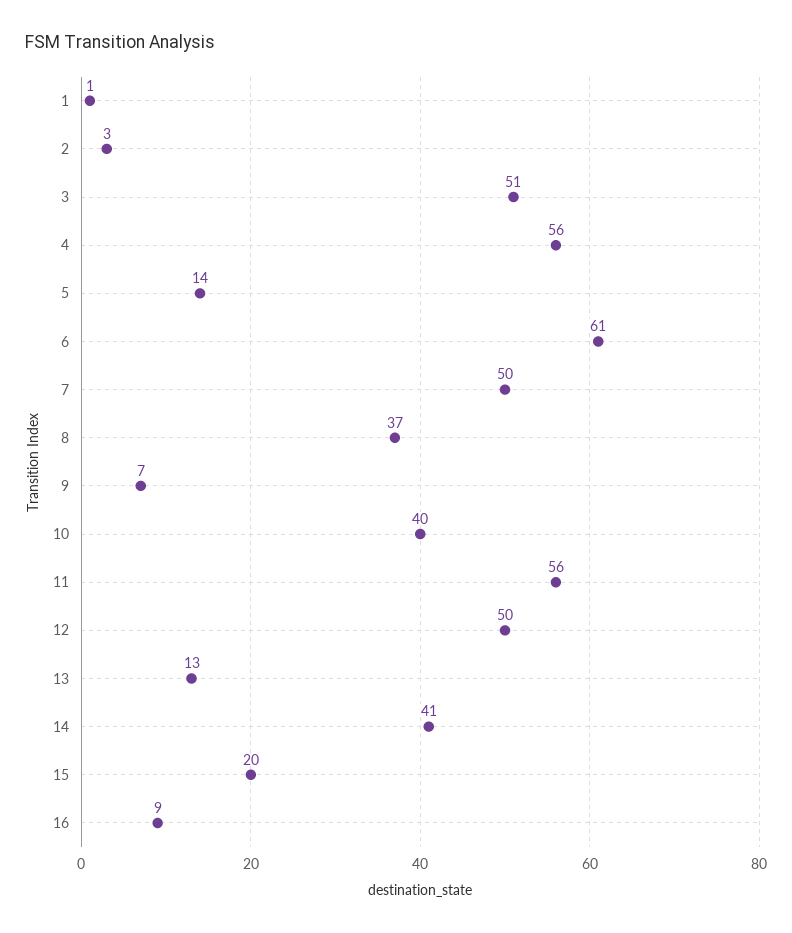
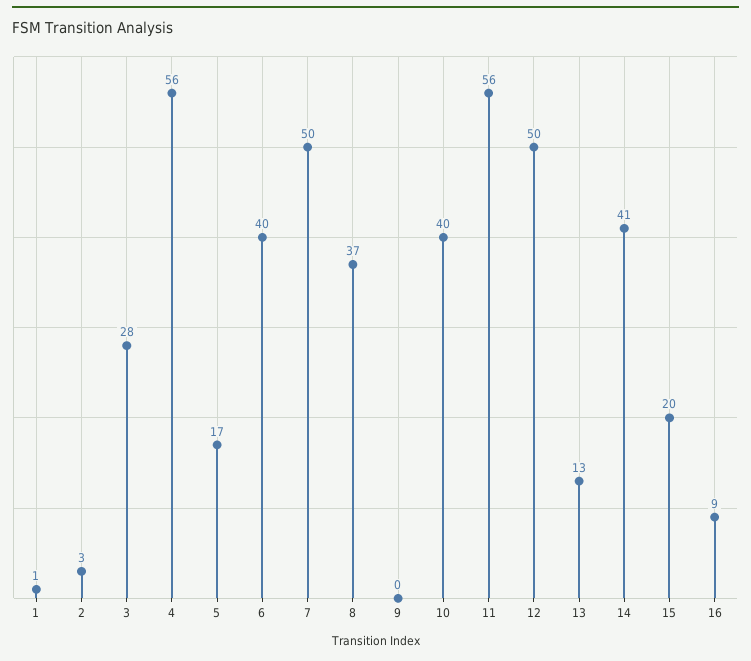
  {
    "1": 1,
    "2": 3,
-   "3": 51,
+   "3": 28,
    "4": 56,
-   "5": 14,
+   "5": 17,
-   "6": 61,
+   "6": 40,
    "7": 50,
    "8": 37,
-   "9": 7,
+   "9": 0,
    "10": 40,
    "11": 56,
    "12": 50,
    "13": 13,
    "14": 41,
    "15": 20,
    "16": 9
  }

